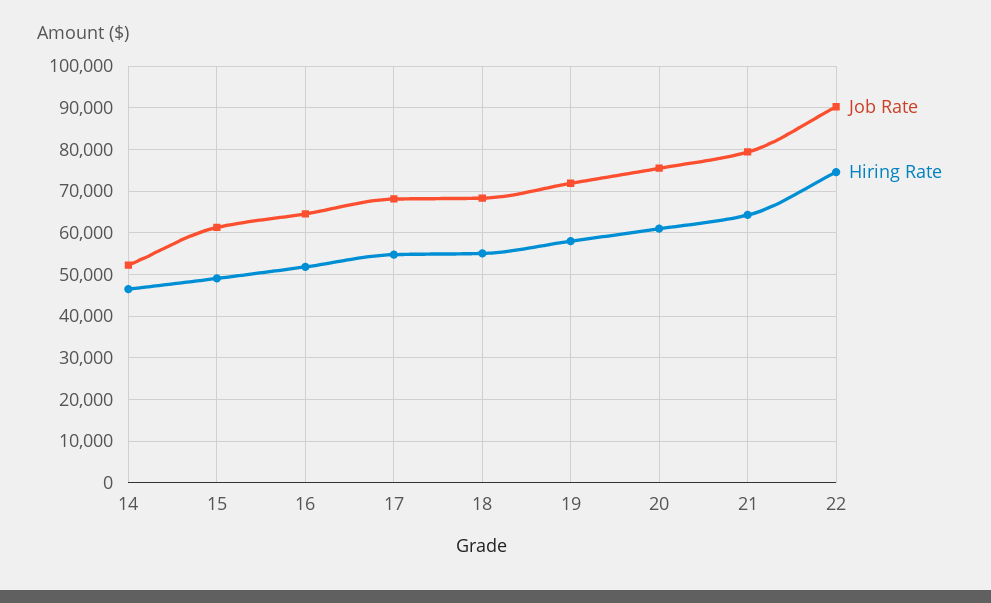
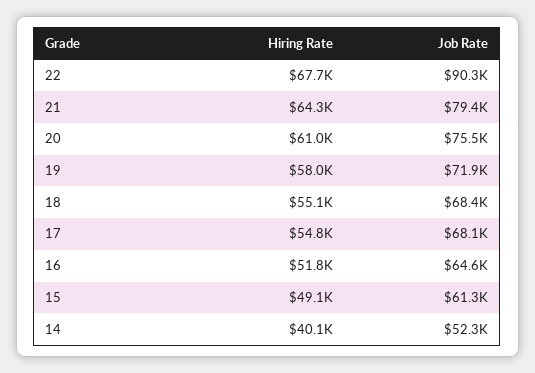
  {
    "Job Rate": {
      "14": 52300,
      "15": 61300,
      "16": 64600,
      "17": 68100,
      "18": 68400,
      "19": 71900,
      "20": 75500,
      "21": 79400,
      "22": 90300
    },
    "Hiring Rate": {
-     "14": 46000,
+     "14": 40100,
      "15": 49100,
      "16": 51800,
      "17": 54800,
      "18": 55100,
      "19": 58000,
      "20": 61000,
      "21": 64300,
-     "22": 74000
+     "22": 67700
    }
  }

